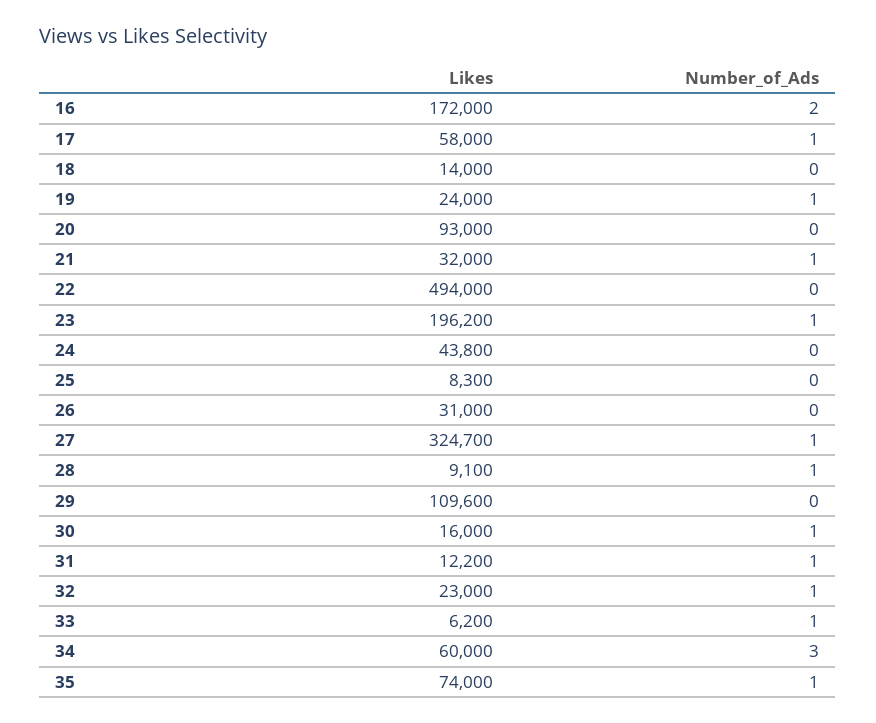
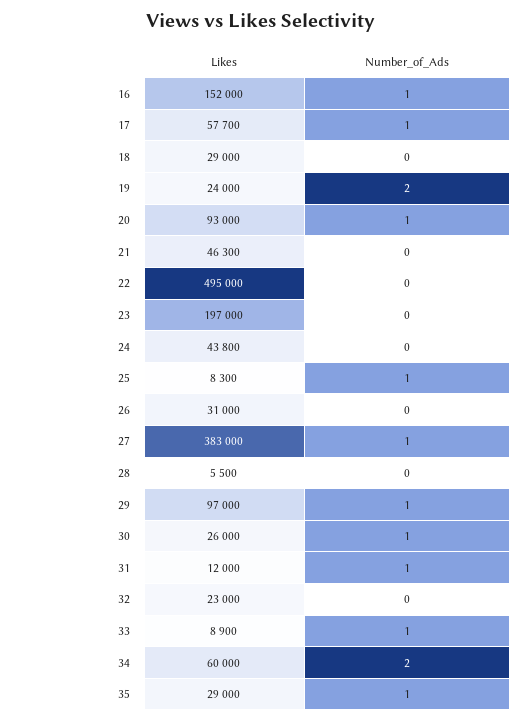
  {
    "Likes": {
-     "16": 172000,
+     "16": 152000,
-     "17": 58000,
+     "17": 57700,
-     "18": 14000,
+     "18": 29000,
      "19": 24000,
      "20": 93000,
-     "21": 32000,
+     "21": 46300,
-     "22": 494000,
+     "22": 495000,
-     "23": 196200,
+     "23": 197000,
      "24": 43800,
      "25": 8300,
      "26": 31000,
-     "27": 324700,
+     "27": 383000,
-     "28": 9100,
+     "28": 5500,
-     "29": 109600,
+     "29": 97000,
-     "30": 16000,
+     "30": 26000,
-     "31": 12200,
+     "31": 12000,
      "32": 23000,
-     "33": 6200,
+     "33": 8900,
      "34": 60000,
-     "35": 74000
+     "35": 29000
    },
    "Number_of_Ads": {
-     "16": 2,
+     "16": 1,
      "17": 1,
      "18": 0,
-     "19": 1,
+     "19": 2,
-     "20": 0,
+     "20": 1,
-     "21": 1,
+     "21": 0,
      "22": 0,
-     "23": 1,
+     "23": 0,
      "24": 0,
-     "25": 0,
+     "25": 1,
      "26": 0,
      "27": 1,
-     "28": 1,
+     "28": 0,
-     "29": 0,
+     "29": 1,
      "30": 1,
      "31": 1,
-     "32": 1,
+     "32": 0,
      "33": 1,
-     "34": 3,
+     "34": 2,
      "35": 1
    }
  }

